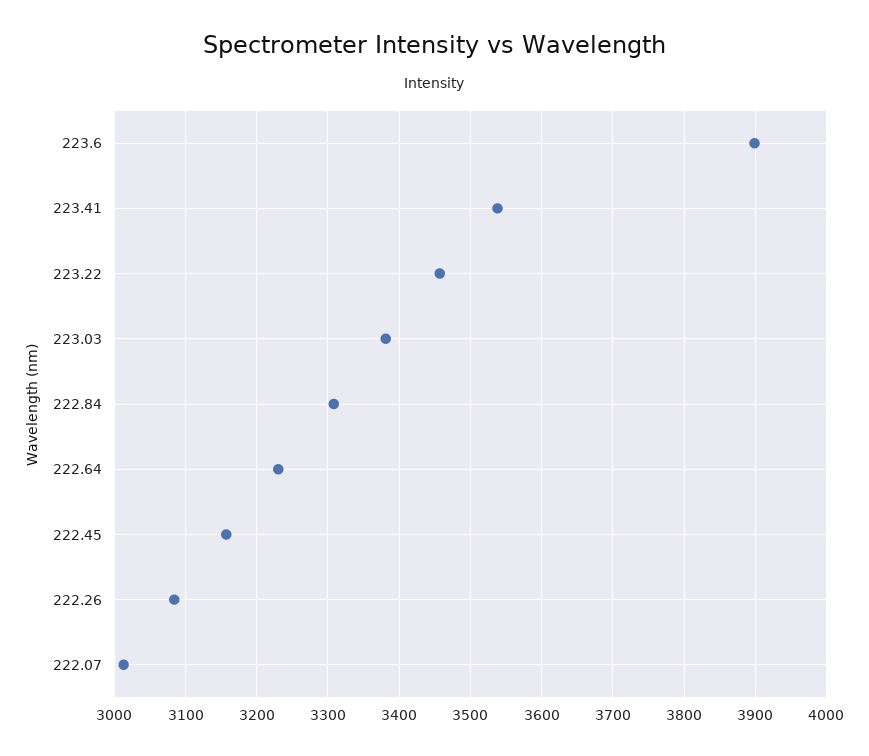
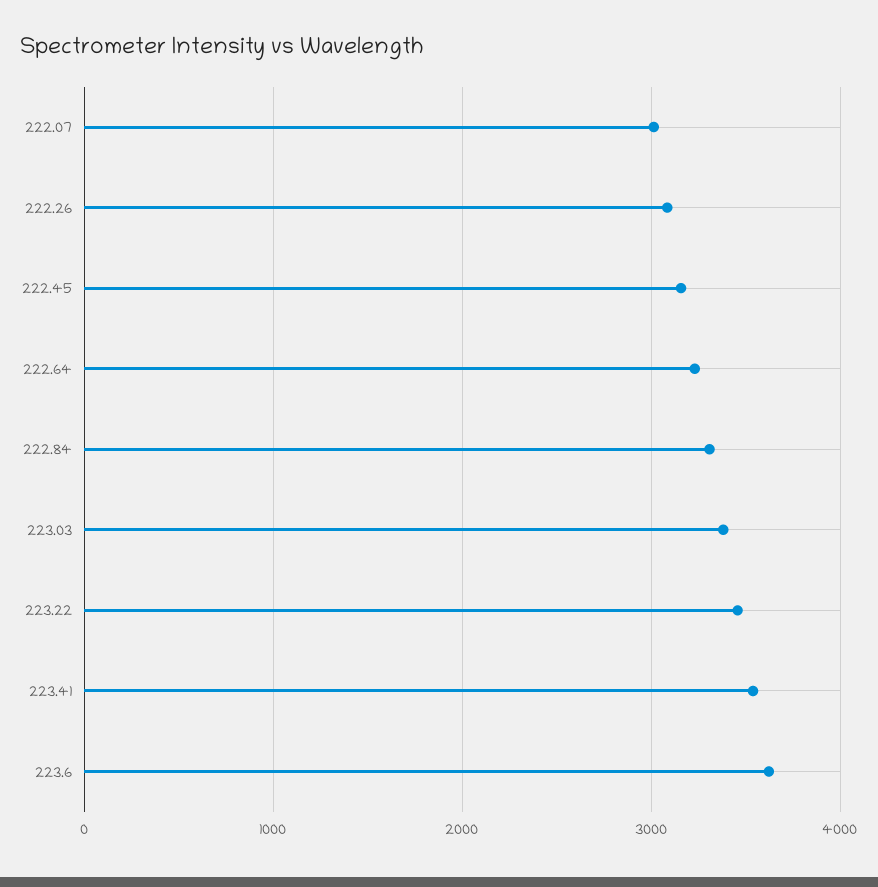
  {
-   "223.6": 3900,
+   "223.6": 3600,
    "223.41": 3540,
    "223.22": 3460,
    "223.03": 3380,
    "222.84": 3310,
    "222.64": 3230,
    "222.45": 3160,
    "222.26": 3080,
    "222.07": 3010
  }

